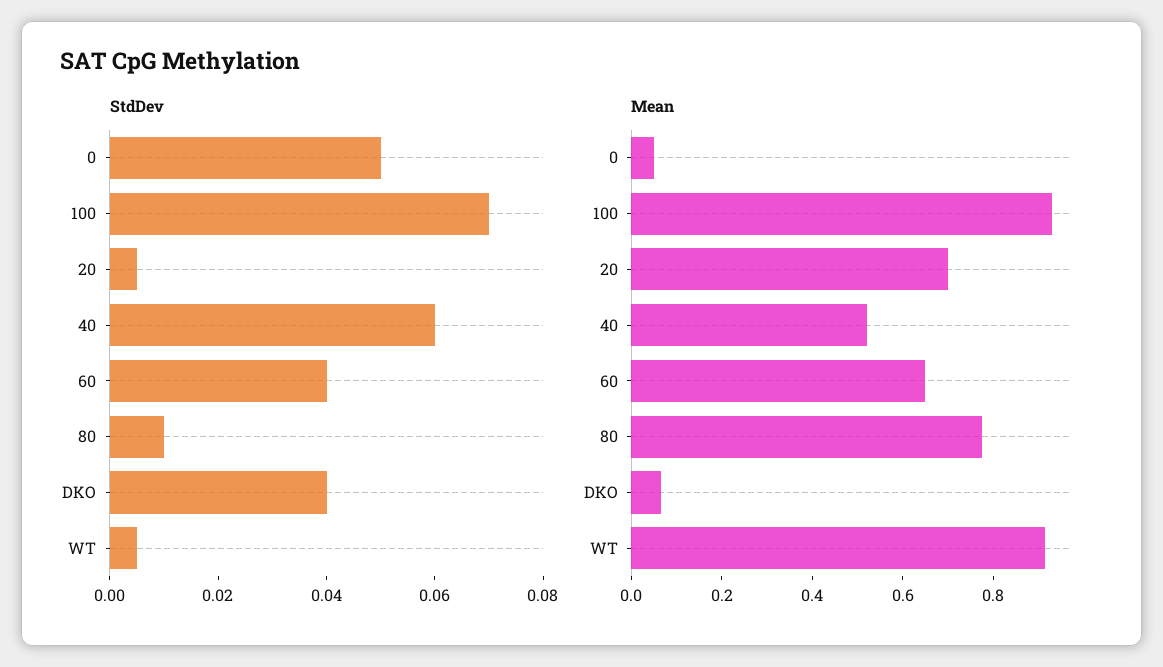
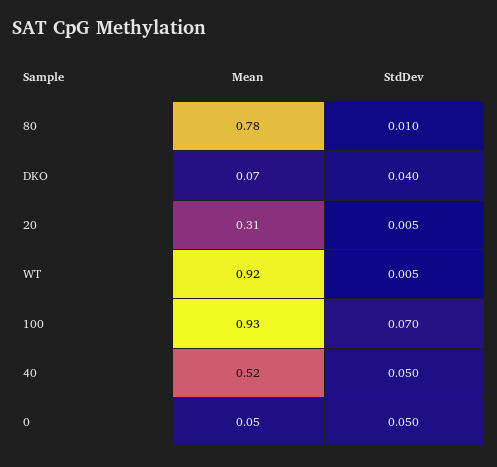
  {
    "StdDev": {
      "0": 0.05,
      "100": 0.07,
      "20": 0.005,
-     "40": 0.06,
+     "40": 0.05,
-     "60": 0.04,
      "80": 0.01,
      "DKO": 0.04,
      "WT": 0.005
    },
    "Mean": {
      "0": 0.05,
      "100": 0.93,
-     "20": 0.7,
+     "20": 0.31,
      "40": 0.52,
-     "60": 0.65,
      "80": 0.78,
      "DKO": 0.07,
      "WT": 0.92
    }
  }

